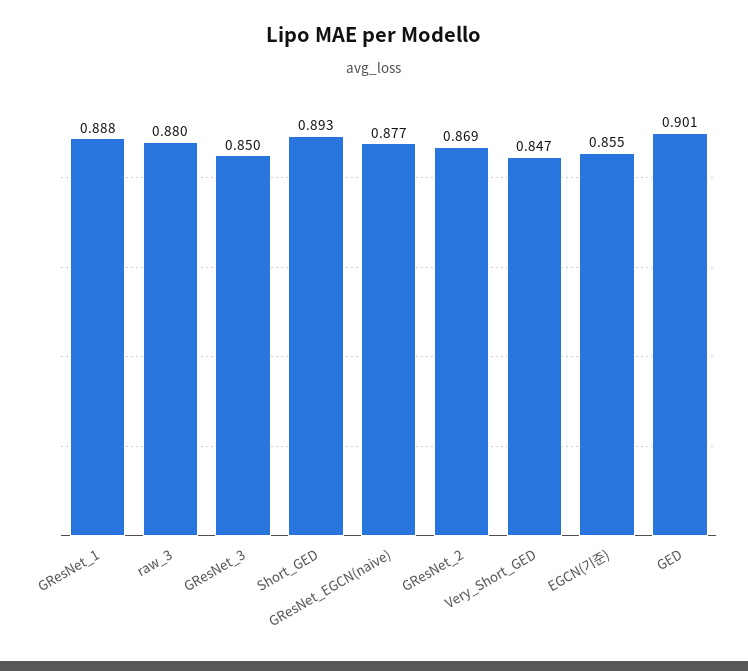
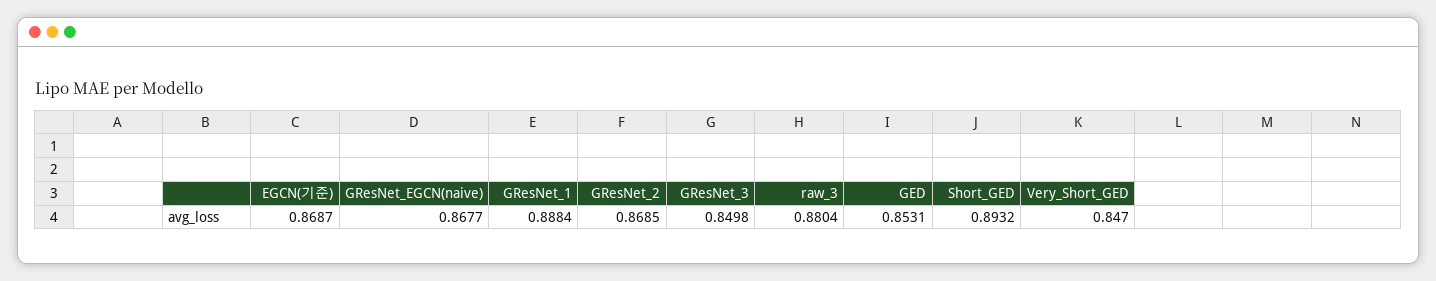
  {
    "GResNet_1": 0.8884,
    "raw_3": 0.8804,
    "GResNet_3": 0.8498,
    "Short_GED": 0.8932,
-   "GResNet_EGCN(naive)": 0.877,
+   "GResNet_EGCN(naive)": 0.8677,
    "GResNet_2": 0.8685,
    "Very_Short_GED": 0.847,
-   "EGCN(기준)": 0.855,
+   "EGCN(기준)": 0.8687,
-   "GED": 0.901
+   "GED": 0.8531
  }

